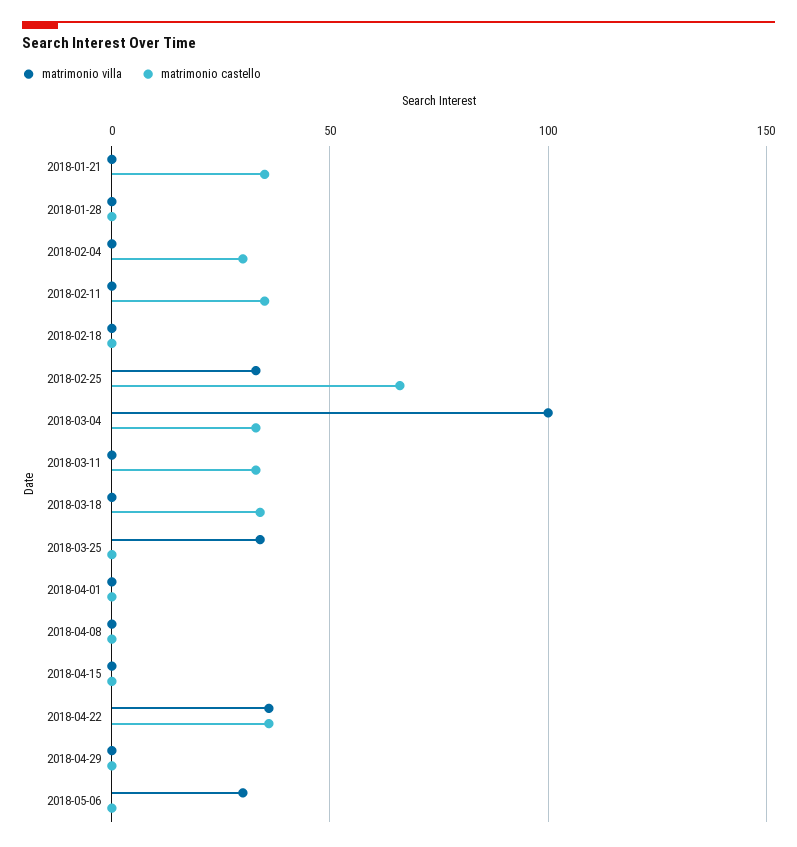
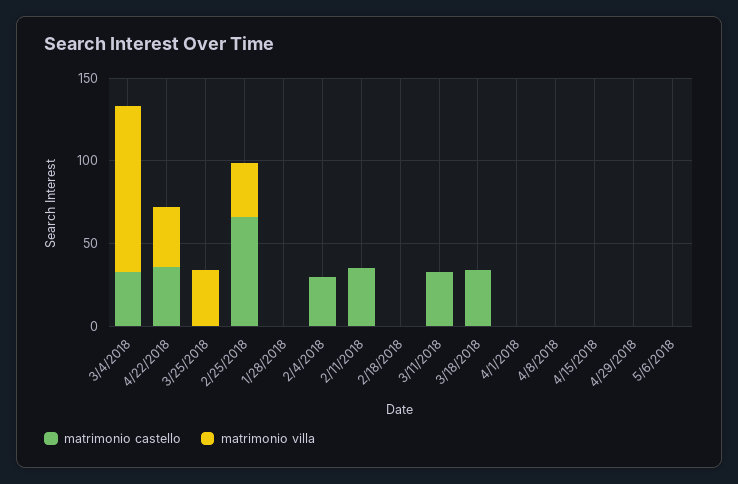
  {
    "matrimonio villa": {
-     "2018-01-21": 0,
      "2018-01-28": 0,
      "2018-02-04": 0,
      "2018-02-11": 0,
      "2018-02-18": 0,
      "2018-02-25": 35,
      "2018-03-04": 100,
      "2018-03-11": 0,
      "2018-03-18": 0,
      "2018-03-25": 35,
      "2018-04-01": 0,
      "2018-04-08": 0,
      "2018-04-15": 0,
      "2018-04-22": 35,
      "2018-04-29": 0,
-     "2018-05-06": 30
+     "2018-05-06": 0
    },
    "matrimonio castello": {
-     "2018-01-21": 35,
      "2018-01-28": 0,
      "2018-02-04": 30,
      "2018-02-11": 35,
      "2018-02-18": 0,
      "2018-02-25": 65,
      "2018-03-04": 35,
      "2018-03-11": 35,
      "2018-03-18": 35,
      "2018-03-25": 0,
      "2018-04-01": 0,
      "2018-04-08": 0,
      "2018-04-15": 0,
      "2018-04-22": 35,
      "2018-04-29": 0,
      "2018-05-06": 0
    }
  }

